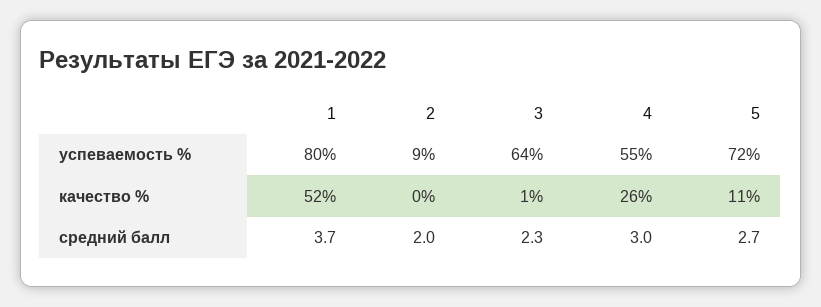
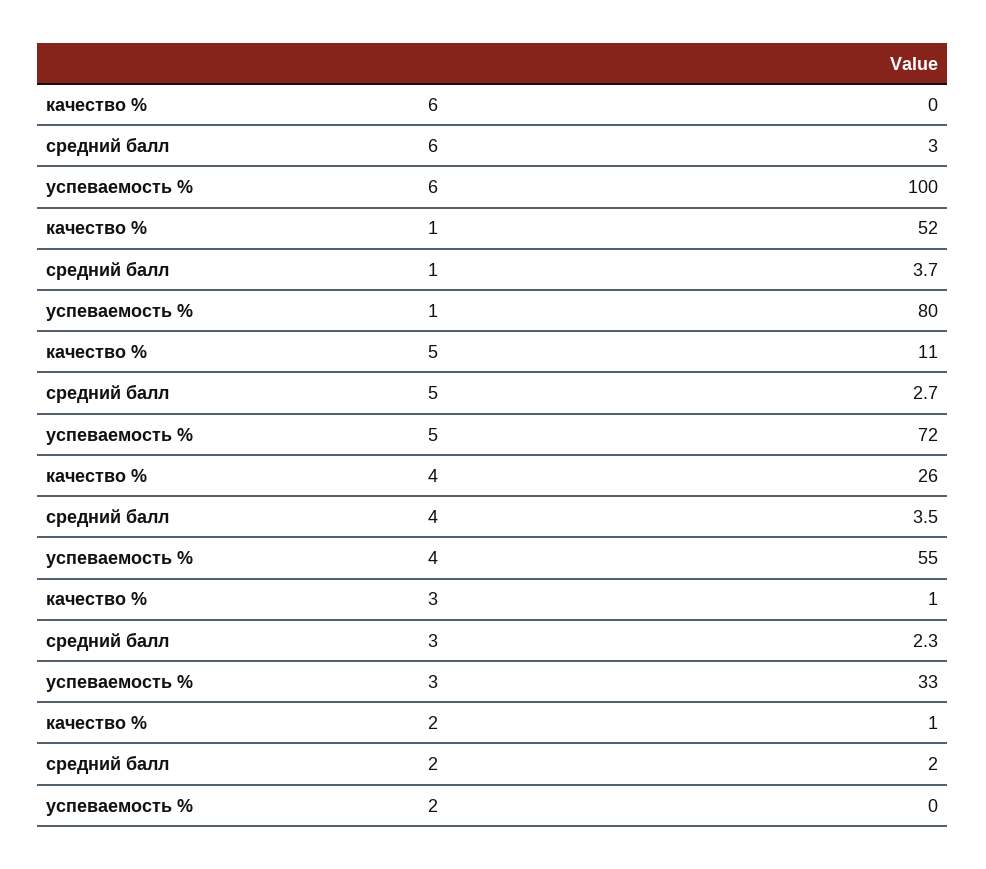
  {
    "1": {
      "успеваемость %": 80,
      "качество %": 52,
      "средний балл": 3.7
    },
    "2": {
-     "успеваемость %": 9,
+     "успеваемость %": 0,
-     "качество %": 0,
+     "качество %": 1,
      "средний балл": 2
    },
    "3": {
-     "успеваемость %": 64,
+     "успеваемость %": 33,
      "качество %": 1,
      "средний балл": 2.3
    },
    "4": {
      "успеваемость %": 55,
      "качество %": 26,
-     "средний балл": 3
+     "средний балл": 3.5
    },
    "5": {
      "успеваемость %": 72,
      "качество %": 11,
      "средний балл": 2.7
-   }
+   },
+   "6": {
+     "качество %": 0,
+     "средний балл": 3,
+     "успеваемость %": 100
+   }
  }

